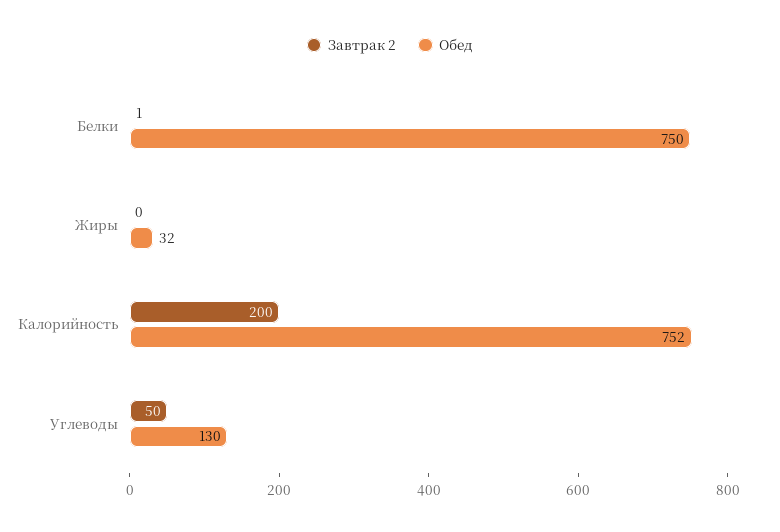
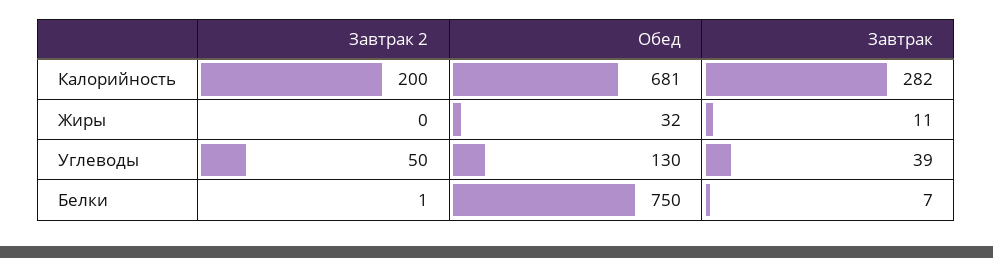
  {
    "Завтрак 2": {
      "Белки": 1,
      "Жиры": 0,
      "Калорийность": 200,
      "Углеводы": 50
    },
    "Обед": {
      "Белки": 750,
      "Жиры": 32,
-     "Калорийность": 752,
+     "Калорийность": 681,
      "Углеводы": 130
-   }
+   },
+   "Завтрак": {
+     "Калорийность": 282,
+     "Жиры": 11,
+     "Углеводы": 39,
+     "Белки": 7
+   }
  }

